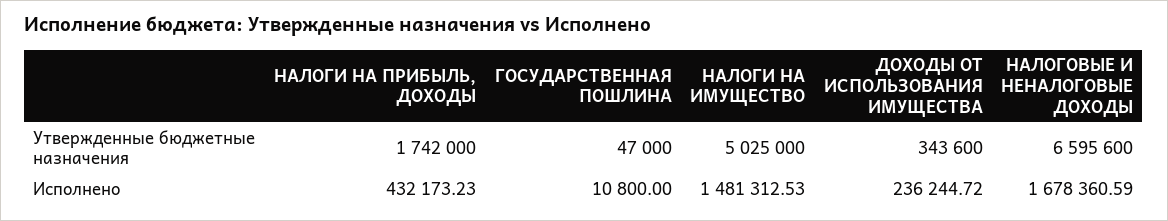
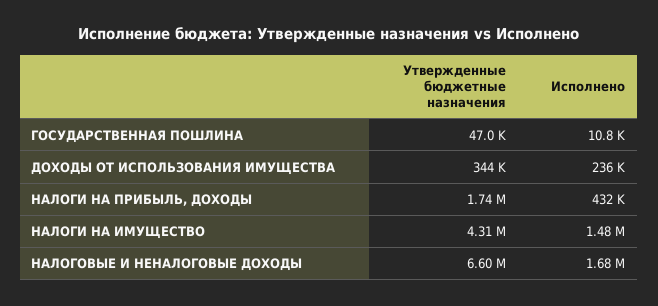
  {
    "НАЛОГИ НА ПРИБЫЛЬ, ДОХОДЫ": {
      "Утвержденные бюджетные назначения": 1742000,
      "Исполнено": 432173.23
    },
    "ГОСУДАРСТВЕННАЯ ПОШЛИНА": {
      "Утвержденные бюджетные назначения": 47000,
      "Исполнено": 10800
    },
    "НАЛОГИ НА ИМУЩЕСТВО": {
-     "Утвержденные бюджетные назначения": 5025000,
+     "Утвержденные бюджетные назначения": 4310000,
      "Исполнено": 1481312.53
    },
    "ДОХОДЫ ОТ ИСПОЛЬЗОВАНИЯ ИМУЩЕСТВА": {
      "Утвержденные бюджетные назначения": 343600,
      "Исполнено": 236244.72
    },
    "НАЛОГОВЫЕ И НЕНАЛОГОВЫЕ ДОХОДЫ": {
      "Утвержденные бюджетные назначения": 6595600,
      "Исполнено": 1678360.59
    }
  }

